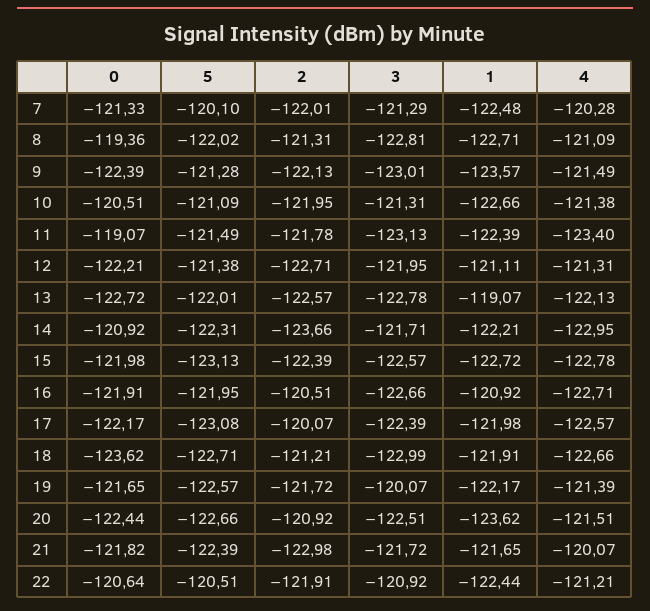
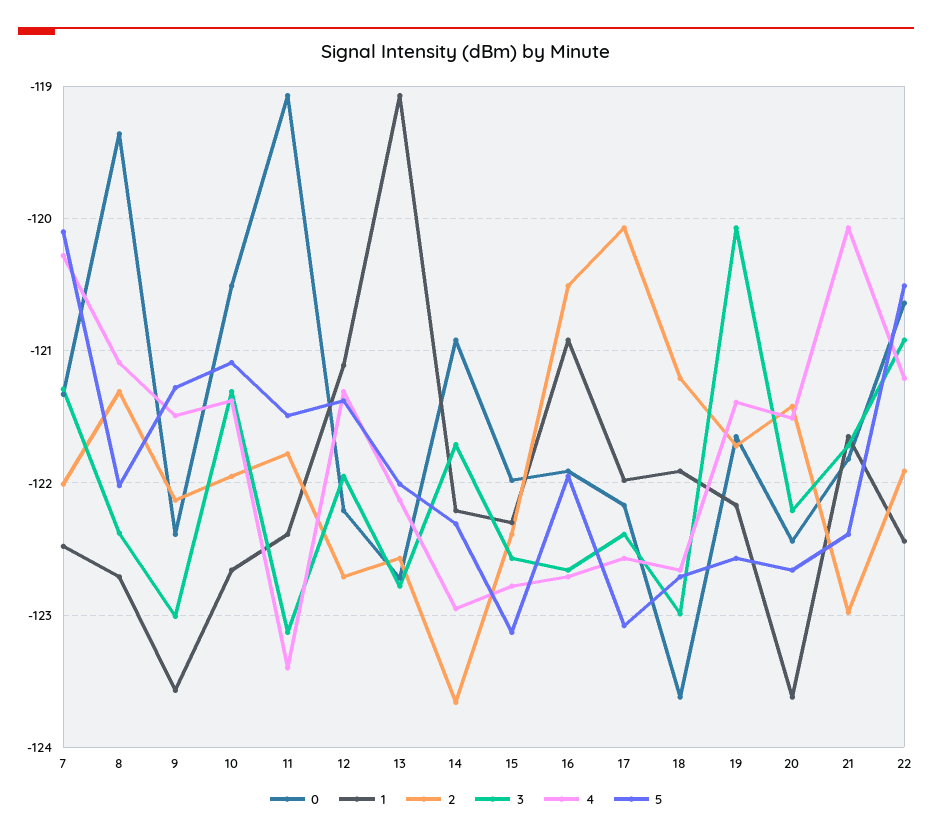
  {
    "0": {
      "7": -121.33,
      "8": -119.36,
      "9": -122.39,
      "10": -120.51,
      "11": -119.07,
      "12": -122.21,
      "13": -122.72,
      "14": -120.92,
      "15": -121.98,
      "16": -121.91,
      "17": -122.17,
      "18": -123.62,
      "19": -121.65,
      "20": -122.44,
      "21": -121.82,
      "22": -120.64
    },
    "5": {
      "7": -120.1,
      "8": -122.02,
      "9": -121.28,
      "10": -121.09,
      "11": -121.49,
      "12": -121.38,
      "13": -122.01,
      "14": -122.31,
      "15": -123.13,
      "16": -121.95,
      "17": -123.08,
      "18": -122.71,
      "19": -122.57,
      "20": -122.66,
      "21": -122.39,
      "22": -120.51
    },
    "2": {
      "7": -122.01,
      "8": -121.31,
      "9": -122.13,
      "10": -121.95,
      "11": -121.78,
      "12": -122.71,
      "13": -122.57,
      "14": -123.66,
      "15": -122.39,
      "16": -120.51,
      "17": -120.07,
      "18": -121.21,
      "19": -121.72,
-     "20": -120.92,
+     "20": -121.4,
      "21": -122.98,
      "22": -121.91
    },
    "3": {
      "7": -121.29,
-     "8": -122.81,
+     "8": -122.4,
      "9": -123.01,
      "10": -121.31,
      "11": -123.13,
      "12": -121.95,
      "13": -122.78,
      "14": -121.71,
      "15": -122.57,
      "16": -122.66,
      "17": -122.39,
      "18": -122.99,
      "19": -120.07,
-     "20": -122.51,
+     "20": -122.2,
      "21": -121.72,
      "22": -120.92
    },
    "1": {
      "7": -122.48,
      "8": -122.71,
      "9": -123.57,
      "10": -122.66,
      "11": -122.39,
      "12": -121.11,
      "13": -119.07,
      "14": -122.21,
-     "15": -122.72,
+     "15": -122.3,
      "16": -120.92,
      "17": -121.98,
      "18": -121.91,
      "19": -122.17,
      "20": -123.62,
      "21": -121.65,
      "22": -122.44
    },
    "4": {
      "7": -120.28,
      "8": -121.09,
      "9": -121.49,
      "10": -121.38,
      "11": -123.4,
      "12": -121.31,
      "13": -122.13,
      "14": -122.95,
      "15": -122.78,
      "16": -122.71,
      "17": -122.57,
      "18": -122.66,
      "19": -121.39,
      "20": -121.51,
      "21": -120.07,
      "22": -121.21
    }
  }

